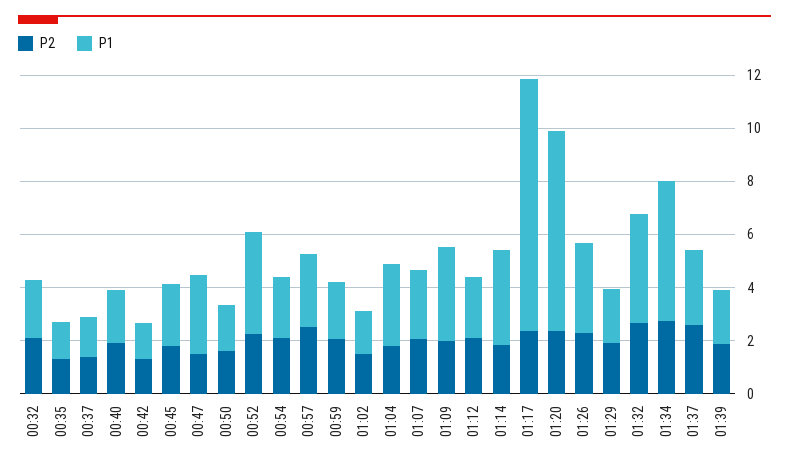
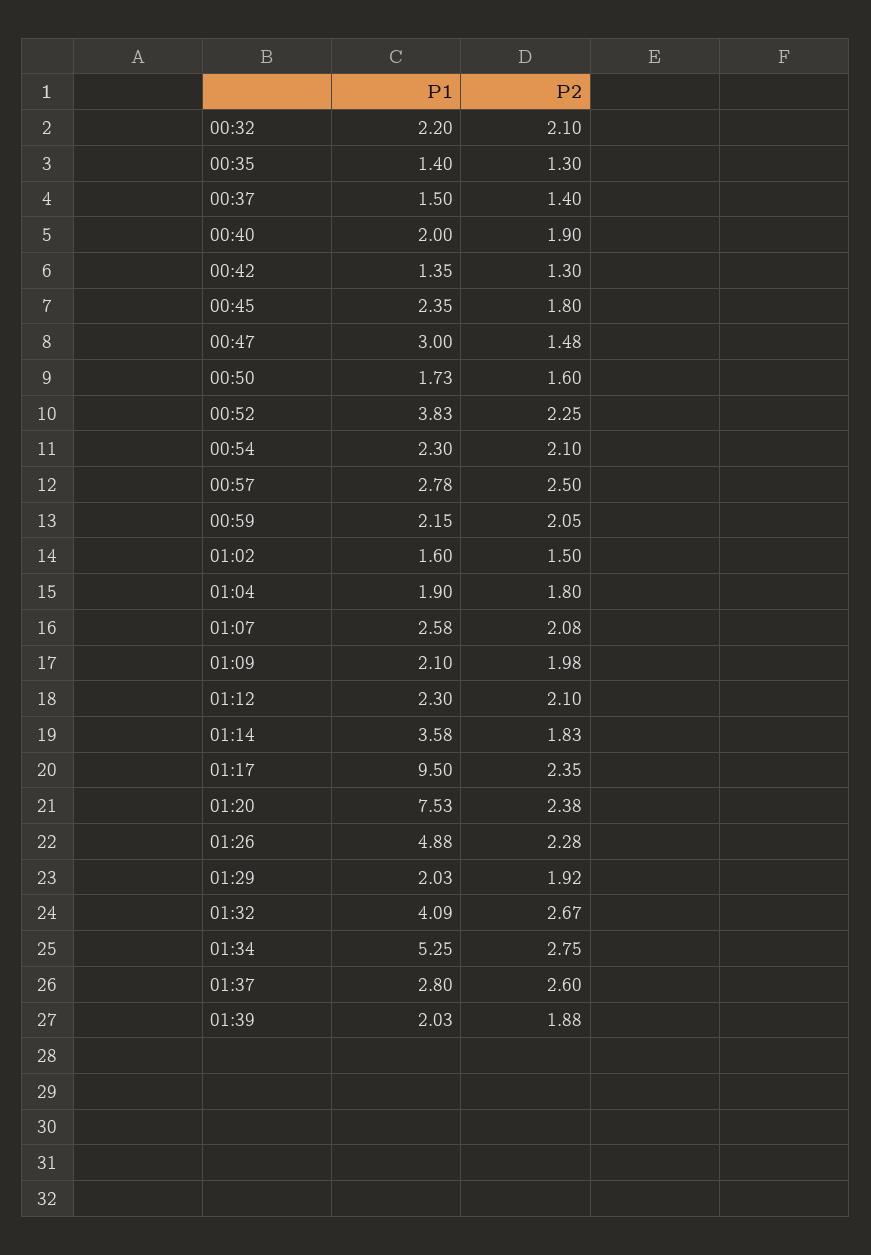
  {
    "P2": {
      "00:32": 2.1,
      "00:35": 1.3,
      "00:37": 1.4,
      "00:40": 1.9,
      "00:42": 1.3,
      "00:45": 1.8,
      "00:47": 1.48,
      "00:50": 1.6,
      "00:52": 2.25,
      "00:54": 2.1,
      "00:57": 2.5,
      "00:59": 2.05,
      "01:02": 1.5,
      "01:04": 1.8,
      "01:07": 2.08,
      "01:09": 1.98,
      "01:12": 2.1,
      "01:14": 1.83,
      "01:17": 2.35,
      "01:20": 2.38,
      "01:26": 2.28,
      "01:29": 1.92,
      "01:32": 2.67,
      "01:34": 2.75,
      "01:37": 2.6,
      "01:39": 1.88
    },
    "P1": {
      "00:32": 2.2,
      "00:35": 1.4,
      "00:37": 1.5,
      "00:40": 2,
      "00:42": 1.35,
      "00:45": 2.35,
      "00:47": 3,
      "00:50": 1.73,
      "00:52": 3.83,
      "00:54": 2.3,
      "00:57": 2.78,
      "00:59": 2.15,
      "01:02": 1.6,
-     "01:04": 3,
+     "01:04": 1.9,
      "01:07": 2.58,
-     "01:09": 3.5,
+     "01:09": 2.1,
      "01:12": 2.3,
      "01:14": 3.58,
      "01:17": 9.5,
      "01:20": 7.53,
-     "01:26": 3.5,
+     "01:26": 4.88,
      "01:29": 2.03,
      "01:32": 4.09,
      "01:34": 5.25,
      "01:37": 2.8,
      "01:39": 2.03
    }
  }

